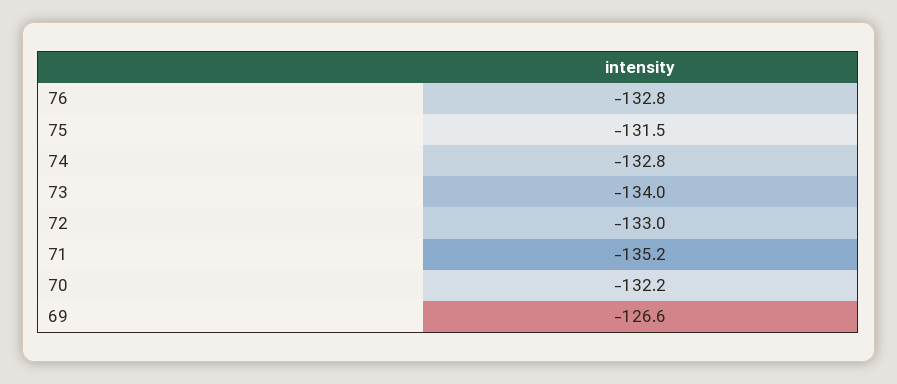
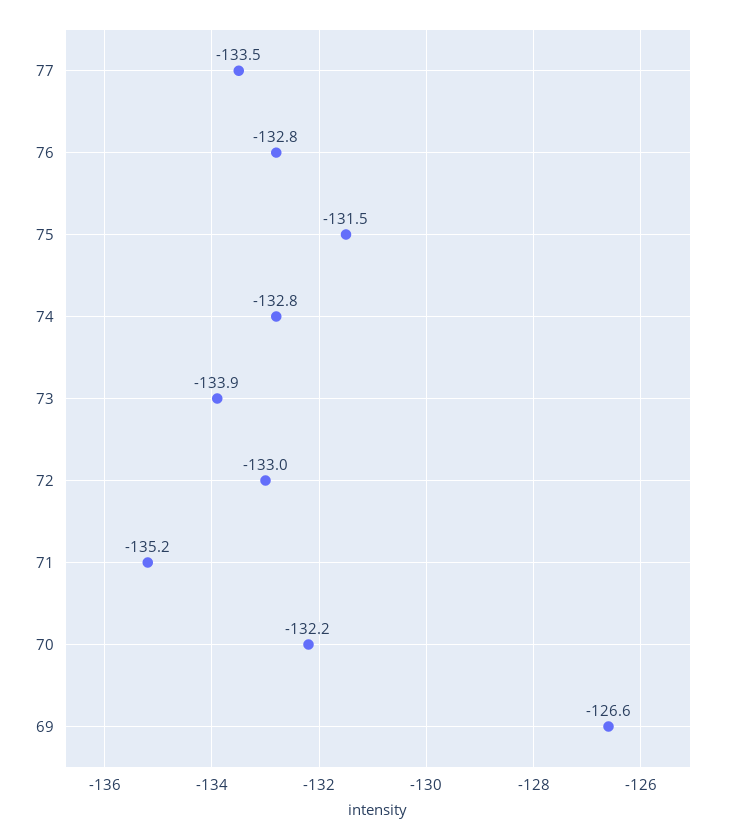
  {
    "76": -132.8,
    "75": -131.5,
    "74": -132.8,
-   "73": -134,
+   "73": -133.9,
    "72": -133,
    "71": -135.2,
    "70": -132.2,
-   "69": -126.6
+   "69": -126.6,
+   "77": -133.5
  }

